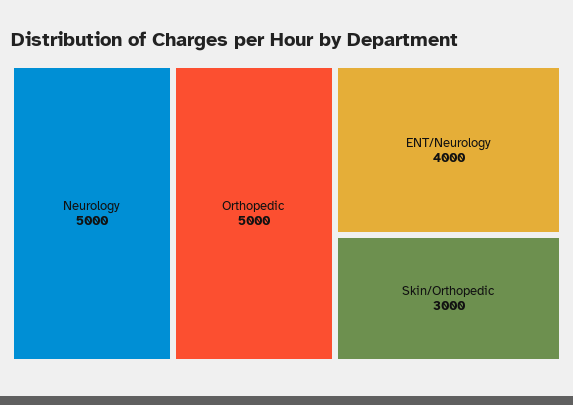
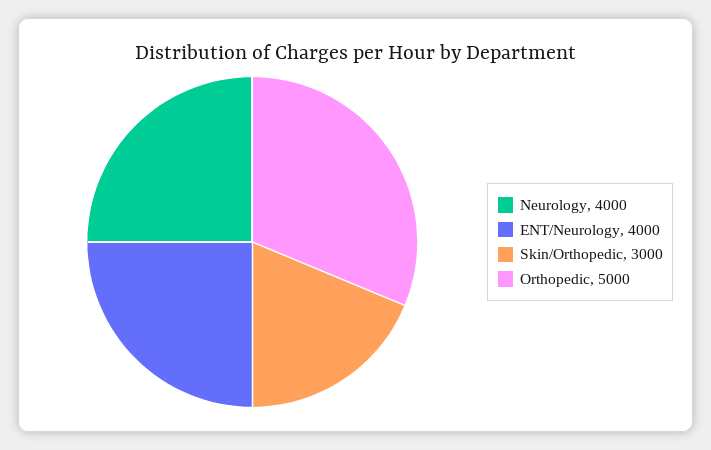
  {
-   "Neurology": 5000,
+   "Neurology": 4000,
    "Orthopedic": 5000,
    "ENT/Neurology": 4000,
    "Skin/Orthopedic": 3000
  }

